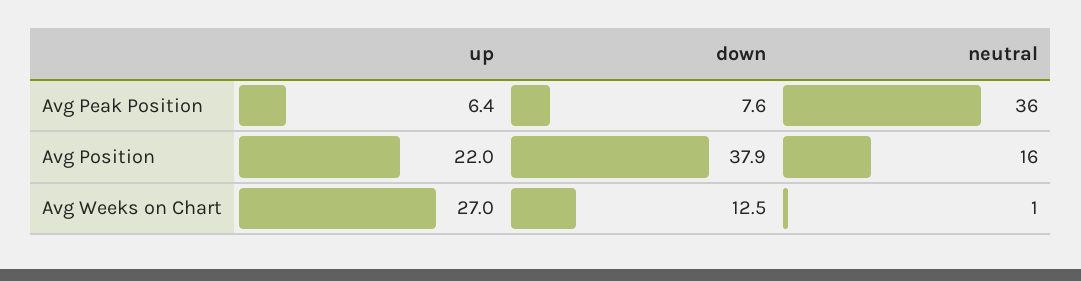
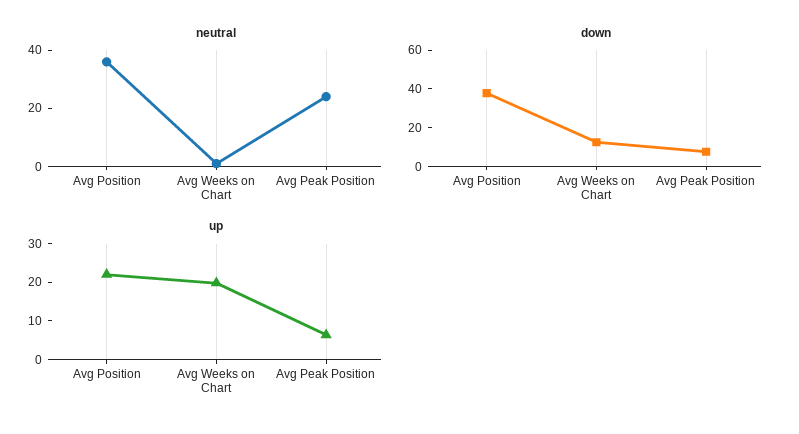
  {
    "up": {
      "Avg Peak Position": 6.4,
      "Avg Position": 22,
-     "Avg Weeks on Chart": 27
+     "Avg Weeks on Chart": 20
    },
    "down": {
      "Avg Peak Position": 7.6,
      "Avg Position": 37.9,
      "Avg Weeks on Chart": 12.5
    },
    "neutral": {
-     "Avg Peak Position": 36,
+     "Avg Peak Position": 25,
-     "Avg Position": 16,
+     "Avg Position": 35,
      "Avg Weeks on Chart": 1
    }
  }

